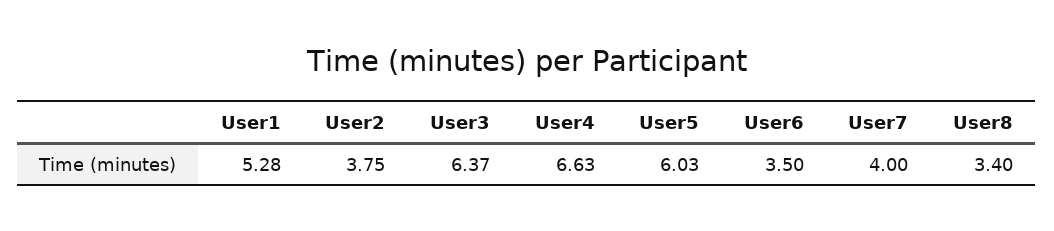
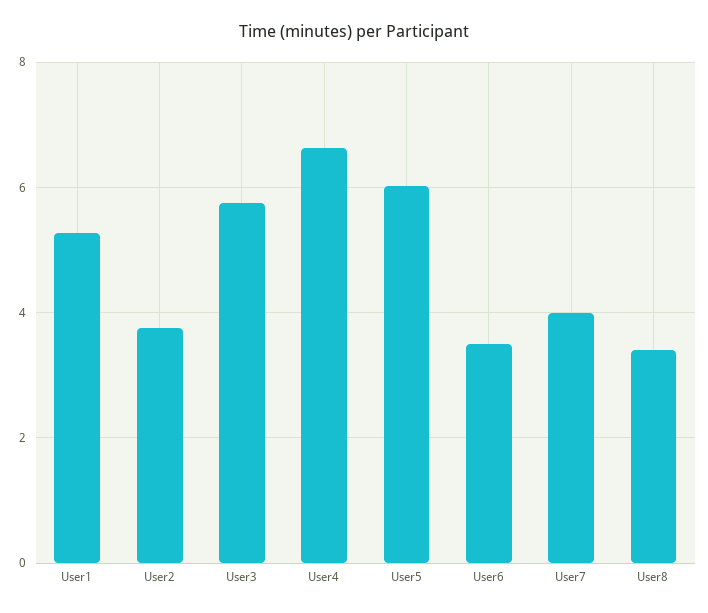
  {
    "User1": 5.28,
    "User2": 3.75,
-   "User3": 6.37,
+   "User3": 5.8,
    "User4": 6.63,
    "User5": 6.03,
    "User6": 3.5,
    "User7": 4,
    "User8": 3.4
  }

